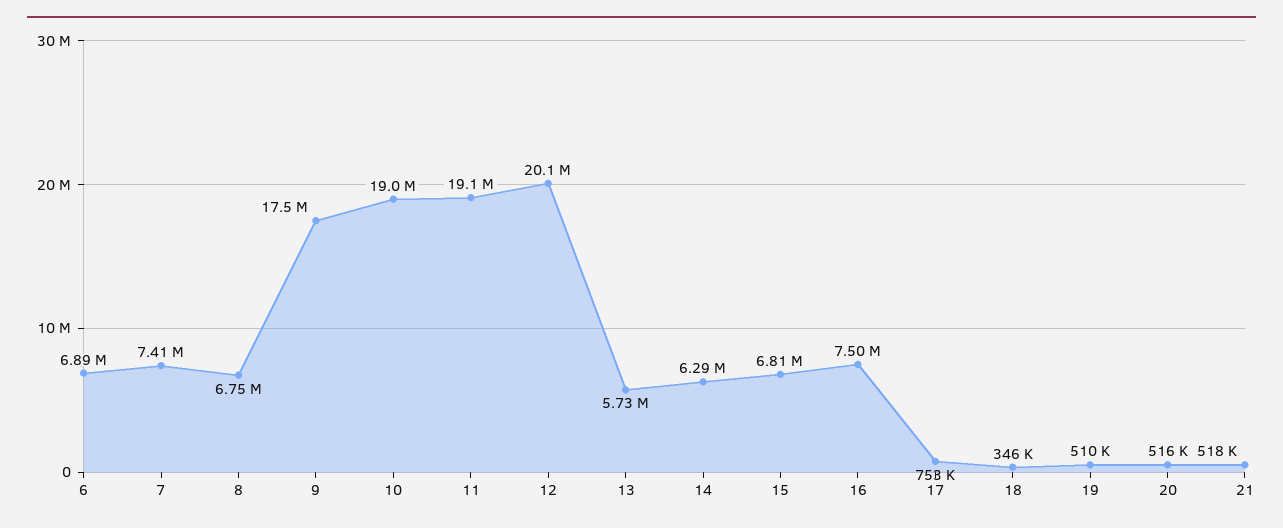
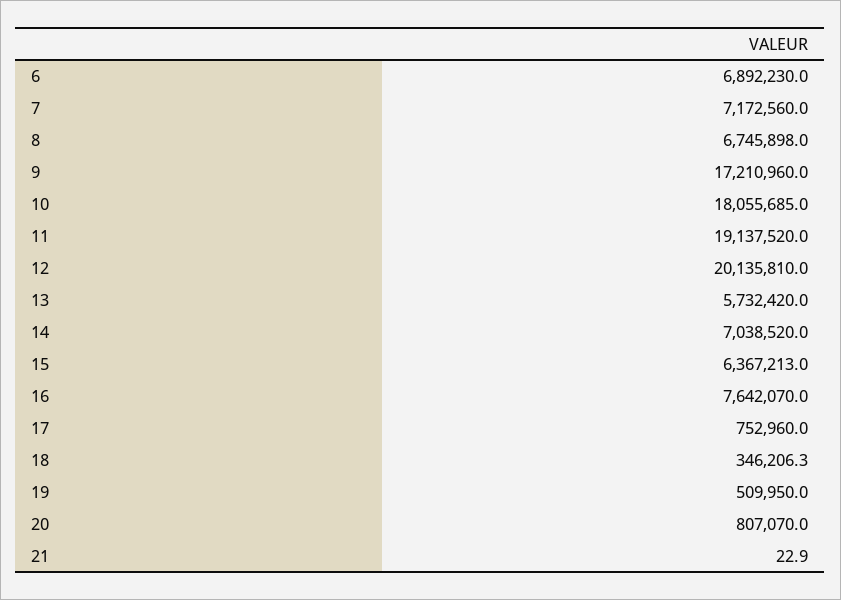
  {
    "6": 6892230,
-   "7": 7410000,
+   "7": 7172560,
    "8": 6745898,
-   "9": 17500000,
+   "9": 17210960,
-   "10": 19000000,
+   "10": 18055685,
    "11": 19137520,
    "12": 20135810,
    "13": 5732420,
-   "14": 6290000,
+   "14": 7038520,
-   "15": 6810000,
+   "15": 6367213,
-   "16": 7500000,
+   "16": 7642070,
    "17": 752960,
    "18": 346206.3,
    "19": 509950,
-   "20": 516000,
+   "20": 807070,
-   "21": 518000
+   "21": 22.9
  }

